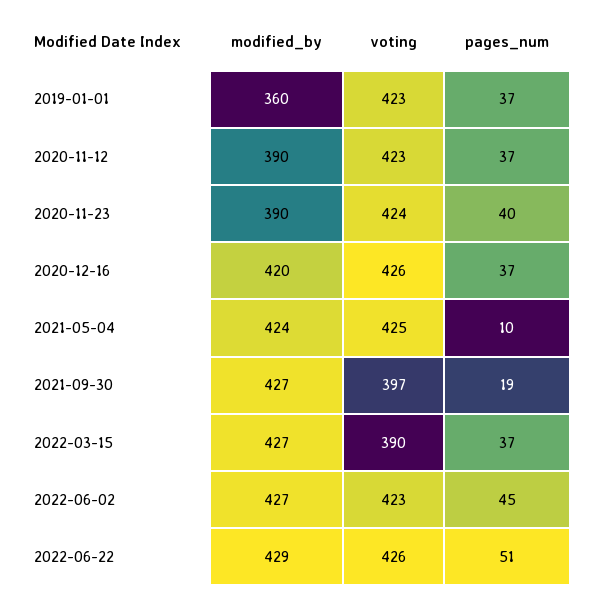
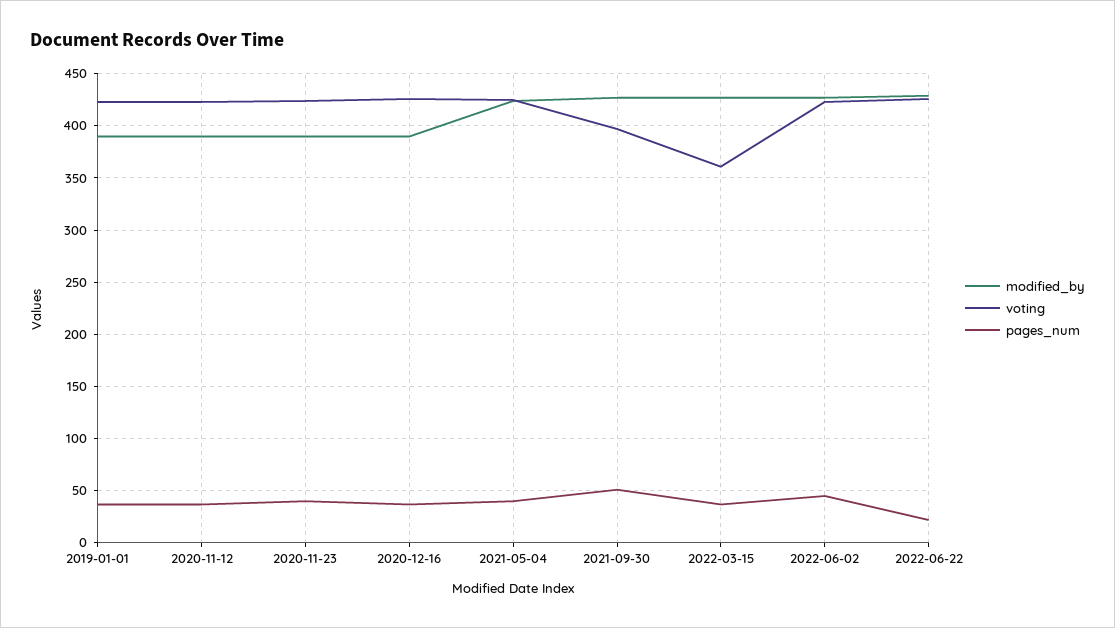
  {
    "modified_by": {
-     "2019-01-01": 360,
+     "2019-01-01": 390,
      "2020-11-12": 390,
      "2020-11-23": 390,
-     "2020-12-16": 420,
+     "2020-12-16": 390,
      "2021-05-04": 424,
      "2021-09-30": 427,
      "2022-03-15": 427,
      "2022-06-02": 427,
      "2022-06-22": 429
    },
    "voting": {
      "2019-01-01": 423,
      "2020-11-12": 423,
      "2020-11-23": 424,
      "2020-12-16": 426,
      "2021-05-04": 425,
      "2021-09-30": 397,
-     "2022-03-15": 390,
+     "2022-03-15": 360,
      "2022-06-02": 423,
      "2022-06-22": 426
    },
    "pages_num": {
      "2019-01-01": 37,
      "2020-11-12": 37,
      "2020-11-23": 40,
      "2020-12-16": 37,
-     "2021-05-04": 10,
+     "2021-05-04": 40,
-     "2021-09-30": 19,
+     "2021-09-30": 50,
      "2022-03-15": 37,
      "2022-06-02": 45,
-     "2022-06-22": 51
+     "2022-06-22": 20
    }
  }

